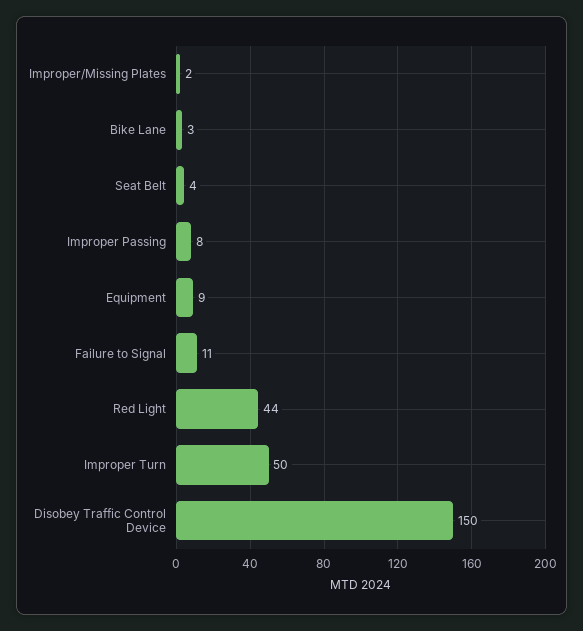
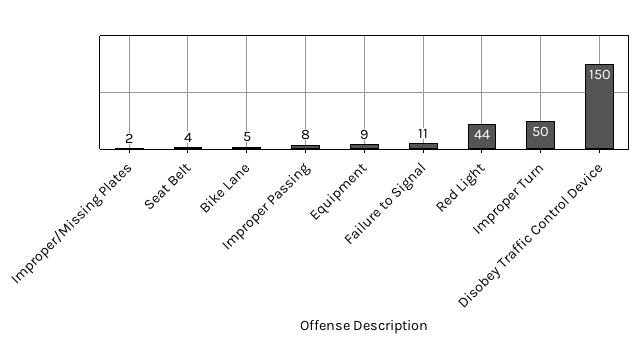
  {
    "Improper/Missing Plates": 2,
-   "Bike Lane": 3,
+   "Bike Lane": 5,
    "Seat Belt": 4,
    "Improper Passing": 8,
    "Equipment": 9,
    "Failure to Signal": 11,
    "Red Light": 44,
    "Improper Turn": 50,
    "Disobey Traffic Control Device": 150
  }

